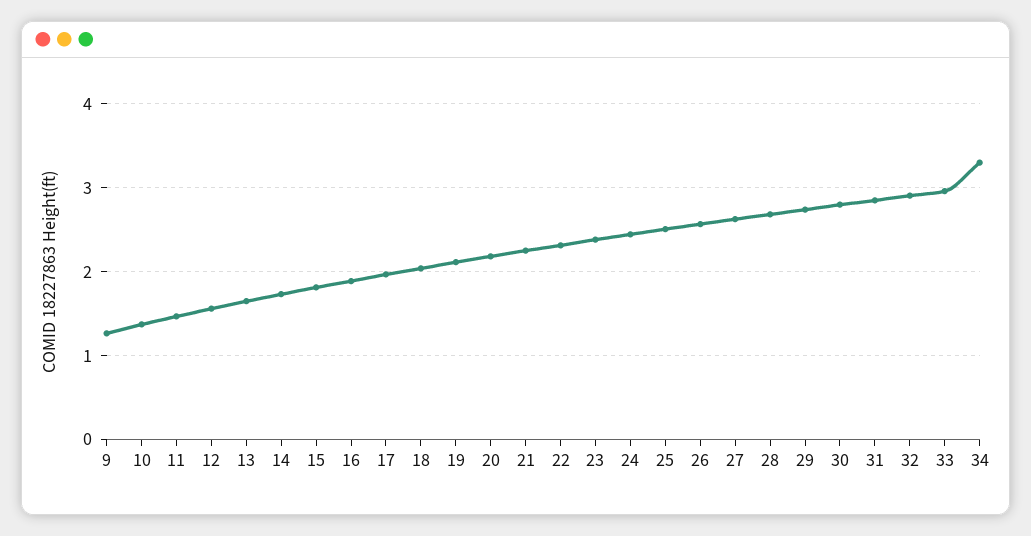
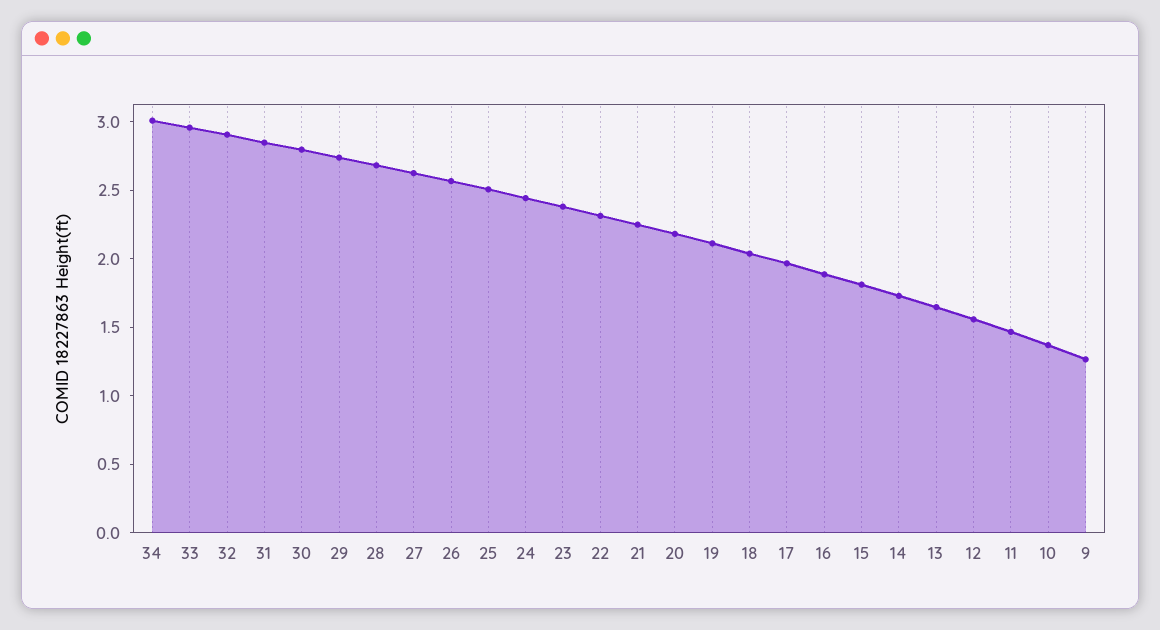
  {
    "9": 1.3,
    "10": 1.4,
    "11": 1.5,
    "12": 1.6,
    "13": 1.6,
    "14": 1.7,
    "15": 1.8,
    "16": 1.9,
    "17": 2,
    "18": 2,
    "19": 2.1,
    "20": 2.2,
    "21": 2.3,
    "22": 2.3,
    "23": 2.4,
    "24": 2.4,
    "25": 2.5,
    "26": 2.6,
    "27": 2.6,
    "28": 2.7,
    "29": 2.7,
    "30": 2.8,
    "31": 2.8,
    "32": 2.9,
    "33": 3,
-   "34": 3.3
+   "34": 3
  }

